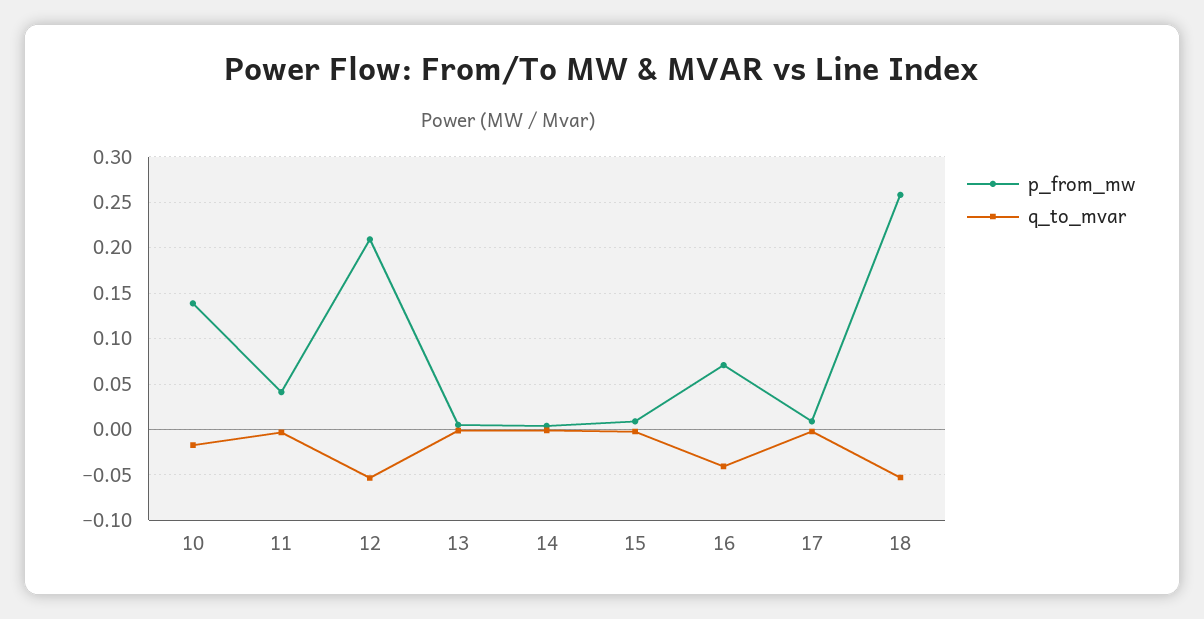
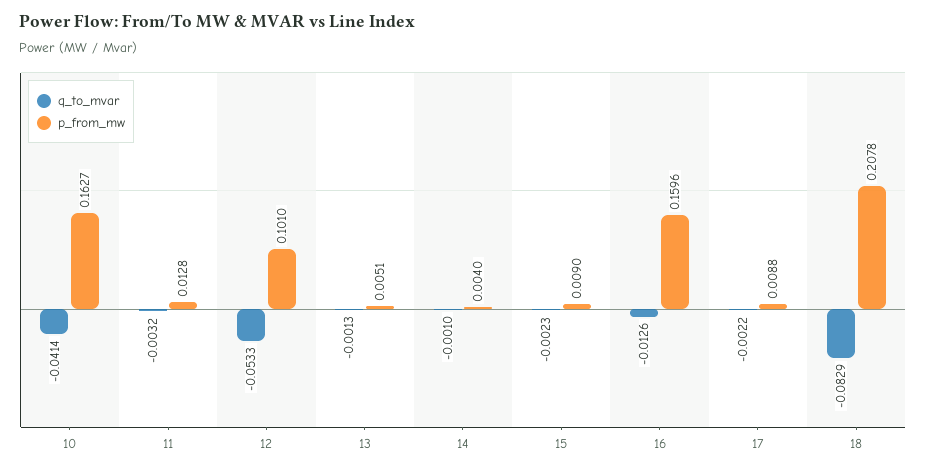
  {
    "p_from_mw": {
-     "10": 0.14,
+     "10": 0.1627,
-     "11": 0.04,
+     "11": 0.0128,
-     "12": 0.21,
+     "12": 0.101,
      "13": 0.0051,
      "14": 0.004,
      "15": 0.009,
-     "16": 0.07,
+     "16": 0.1596,
      "17": 0.0088,
-     "18": 0.26
+     "18": 0.2078
    },
    "q_to_mvar": {
-     "10": -0.02,
+     "10": -0.0414,
      "11": -0.0032,
      "12": -0.0533,
      "13": -0.0013,
      "14": -0.001,
      "15": -0.0023,
-     "16": -0.04,
+     "16": -0.0126,
      "17": -0.0022,
-     "18": -0.05
+     "18": -0.0829
    }
  }

